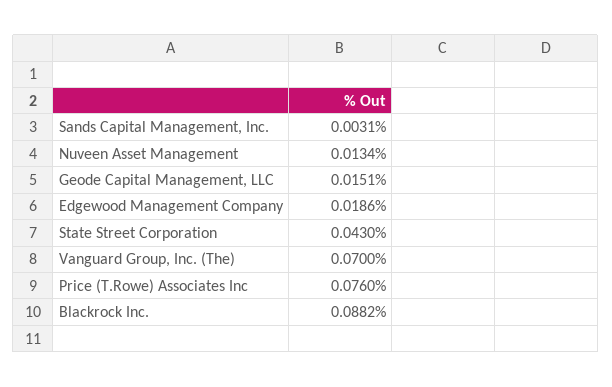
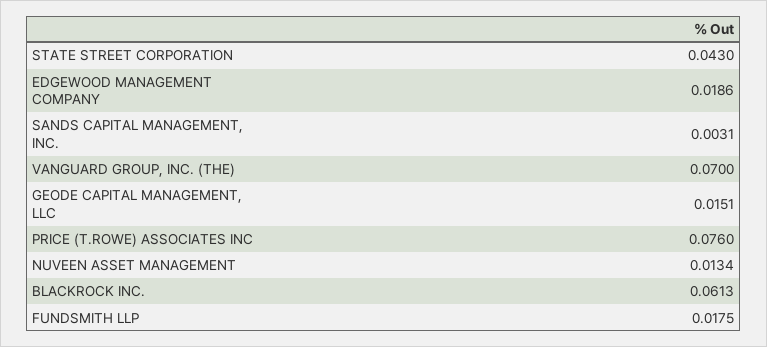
  {
    "Sands Capital Management, Inc.": 0.0031,
    "Nuveen Asset Management": 0.0134,
    "Geode Capital Management, LLC": 0.0151,
    "Edgewood Management Company": 0.0186,
    "State Street Corporation": 0.043,
    "Vanguard Group, Inc. (The)": 0.07,
    "Price (T.Rowe) Associates Inc": 0.076,
-   "Blackrock Inc.": 0.0882
+   "Blackrock Inc.": 0.0613,
+   "FUNDSMITH LLP": 0.0175
  }

